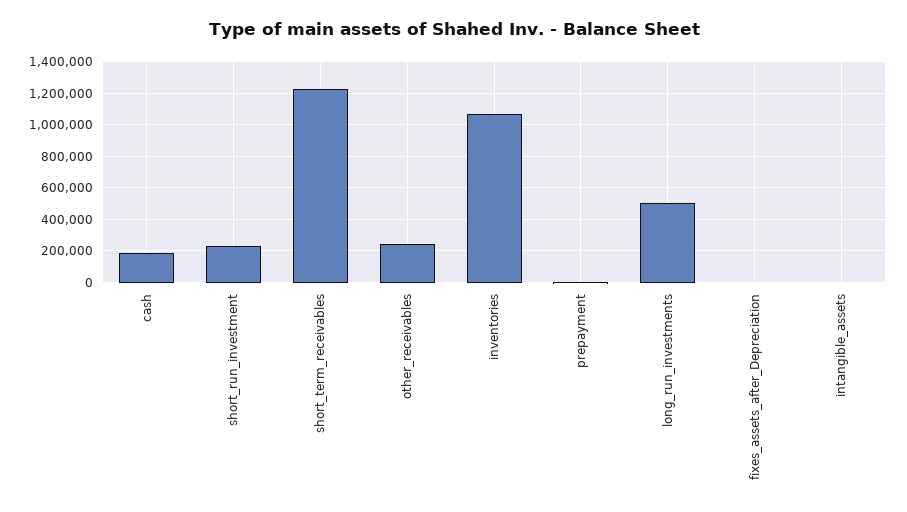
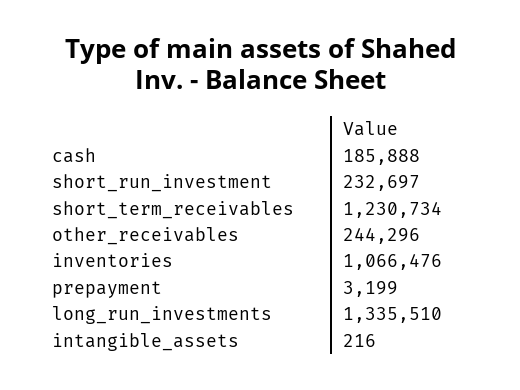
  {
    "cash": 185888,
    "short_run_investment": 232697,
    "short_term_receivables": 1230734,
    "other_receivables": 244296,
    "inventories": 1066476,
    "prepayment": 3199,
-   "long_run_investments": 500000,
+   "long_run_investments": 1335510,
-   "fixes_assets_after_Depreciation": 0,
    "intangible_assets": 216
  }

